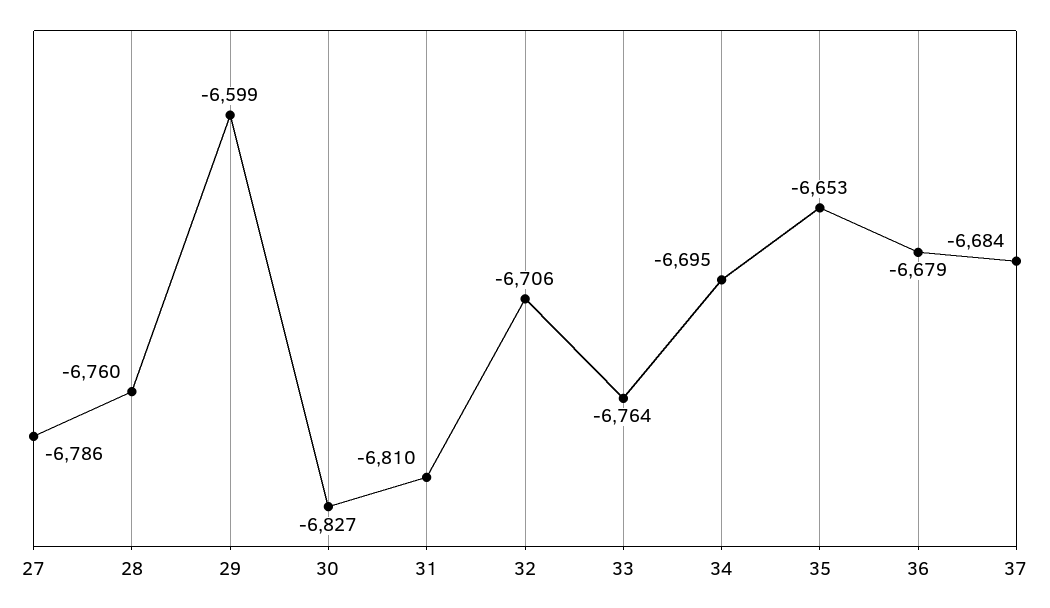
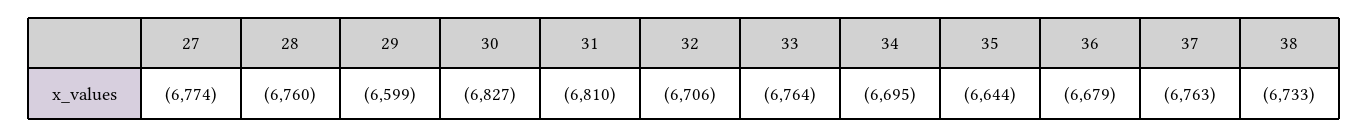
  {
-   "27": -6786,
+   "27": -6774,
    "28": -6760,
    "29": -6599,
    "30": -6827,
    "31": -6810,
    "32": -6706,
    "33": -6764,
    "34": -6695,
-   "35": -6653,
+   "35": -6644,
    "36": -6679,
-   "37": -6684
+   "37": -6763,
+   "38": -6733
  }

